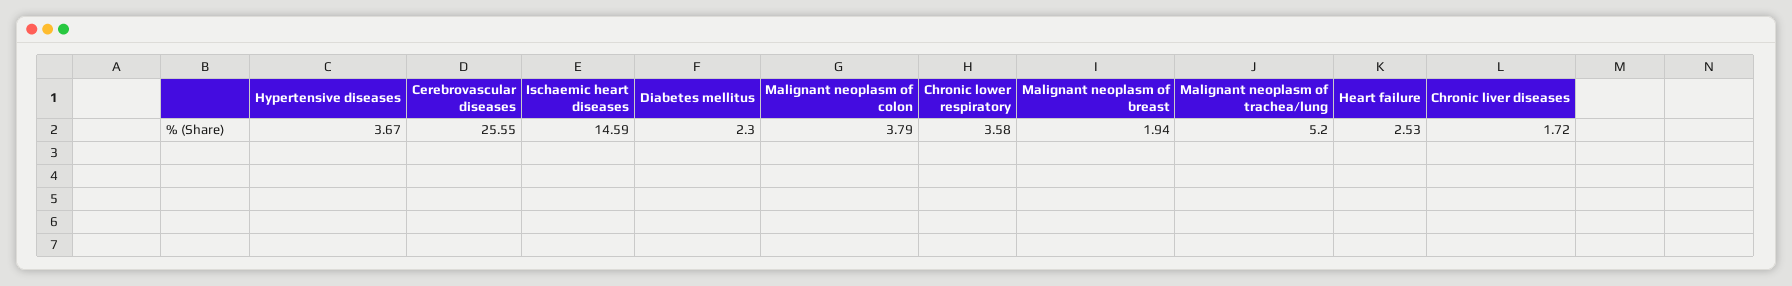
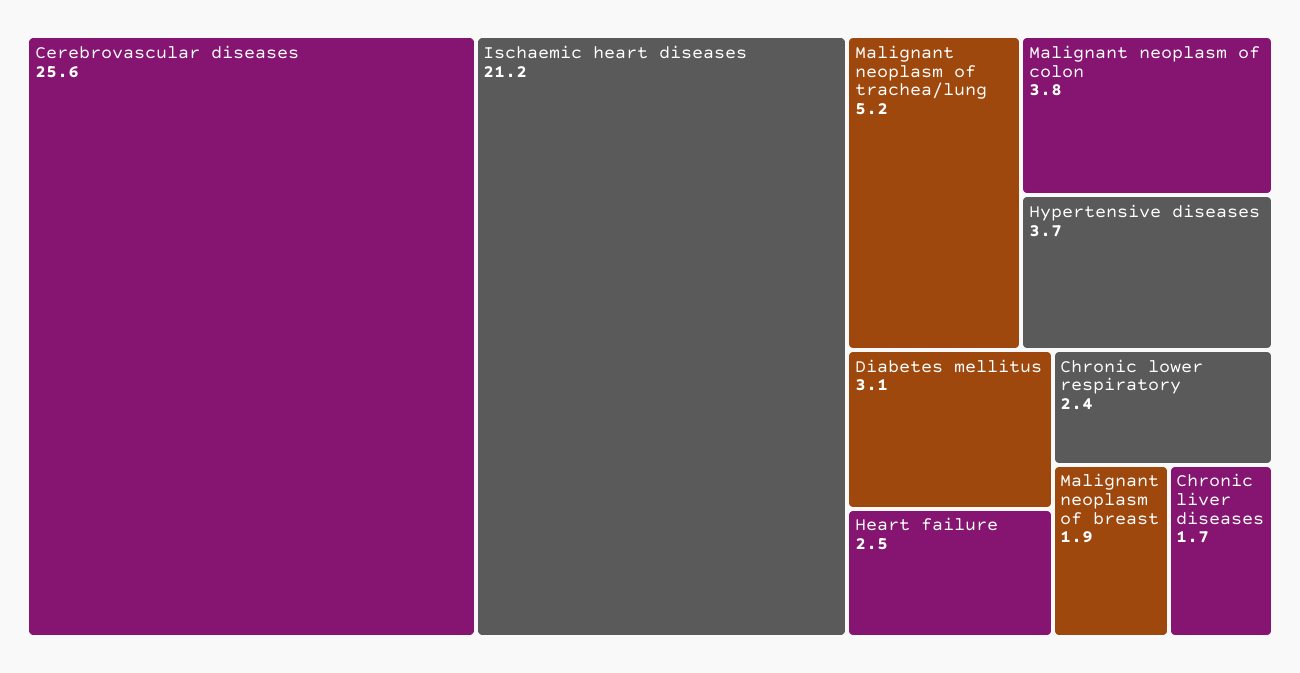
  {
    "Hypertensive diseases": 3.67,
    "Cerebrovascular diseases": 25.55,
-   "Ischaemic heart diseases": 14.59,
+   "Ischaemic heart diseases": 21.2,
-   "Diabetes mellitus": 2.3,
+   "Diabetes mellitus": 3.1,
    "Malignant neoplasm of colon": 3.79,
-   "Chronic lower respiratory": 3.58,
+   "Chronic lower respiratory": 2.4,
    "Malignant neoplasm of breast": 1.94,
    "Malignant neoplasm of trachea/lung": 5.2,
    "Heart failure": 2.53,
    "Chronic liver diseases": 1.72
  }

